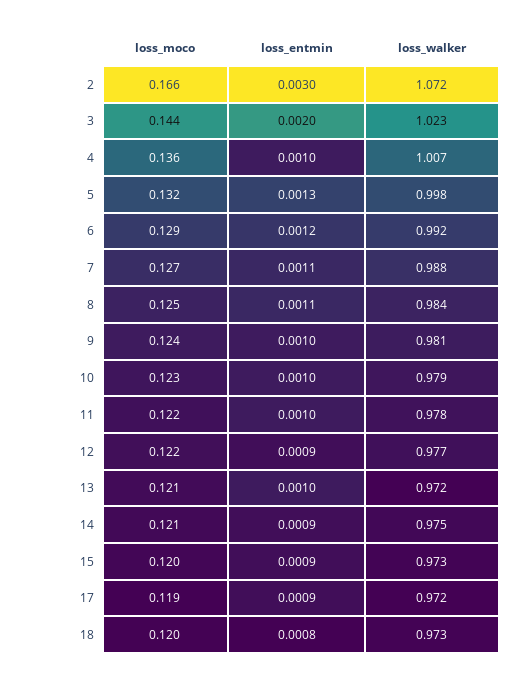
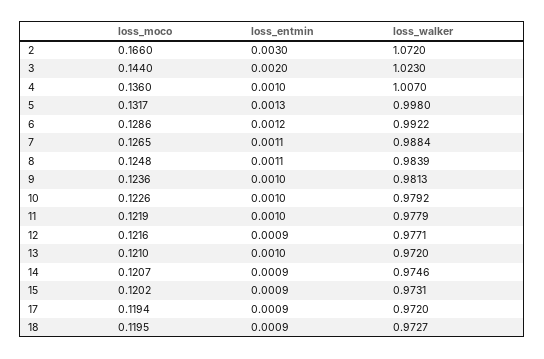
  {
    "loss_moco": {
      "2": 0.166,
      "3": 0.144,
      "4": 0.136,
      "5": 0.1317,
      "6": 0.1286,
      "7": 0.1265,
      "8": 0.1248,
      "9": 0.1236,
      "10": 0.1226,
      "11": 0.1219,
      "12": 0.1216,
      "13": 0.121,
      "14": 0.1207,
      "15": 0.1202,
      "17": 0.1194,
      "18": 0.1195
    },
    "loss_entmin": {
      "2": 0.003,
      "3": 0.002,
      "4": 0.001,
      "5": 0.0013,
      "6": 0.0012,
      "7": 0.0011,
      "8": 0.0011,
      "9": 0.001,
      "10": 0.001,
      "11": 0.001,
      "12": 0.0009,
      "13": 0.001,
      "14": 0.0009,
      "15": 0.0009,
      "17": 0.0009,
-     "18": 0.0008
+     "18": 0.0009
    },
    "loss_walker": {
      "2": 1.072,
      "3": 1.023,
      "4": 1.007,
      "5": 0.998,
      "6": 0.9922,
      "7": 0.9884,
      "8": 0.9839,
      "9": 0.9813,
      "10": 0.9792,
      "11": 0.9779,
      "12": 0.9771,
      "13": 0.972,
      "14": 0.9746,
      "15": 0.9731,
      "17": 0.972,
      "18": 0.9727
    }
  }

